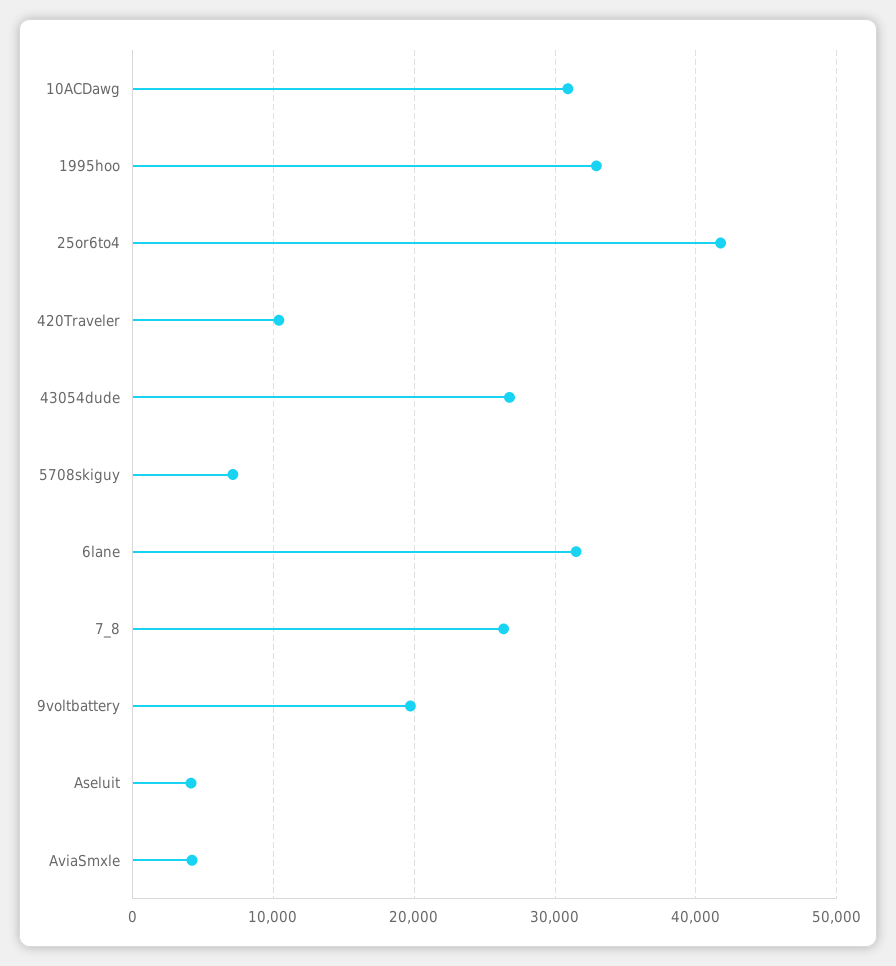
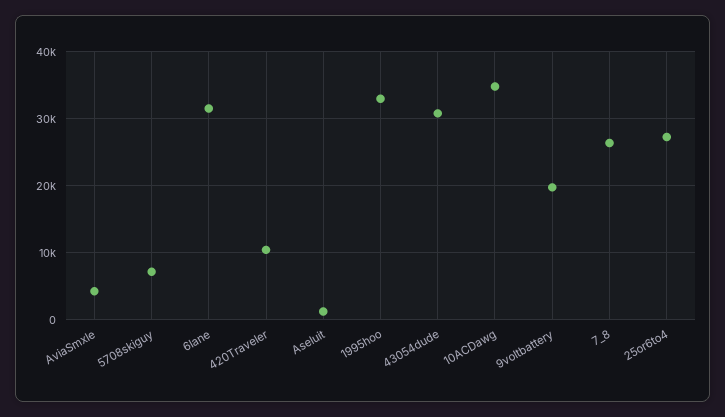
  {
-   "10ACDawg": 31000,
+   "10ACDawg": 35000,
    "1995hoo": 33000,
-   "25or6to4": 42000,
+   "25or6to4": 27000,
    "420Traveler": 10000,
-   "43054dude": 27000,
+   "43054dude": 31000,
    "5708skiguy": 7000,
    "6lane": 31000,
    "7_8": 26000,
    "9voltbattery": 20000,
-   "Aseluit": 4000,
+   "Aseluit": 1000,
    "AviaSmxle": 4000
  }

